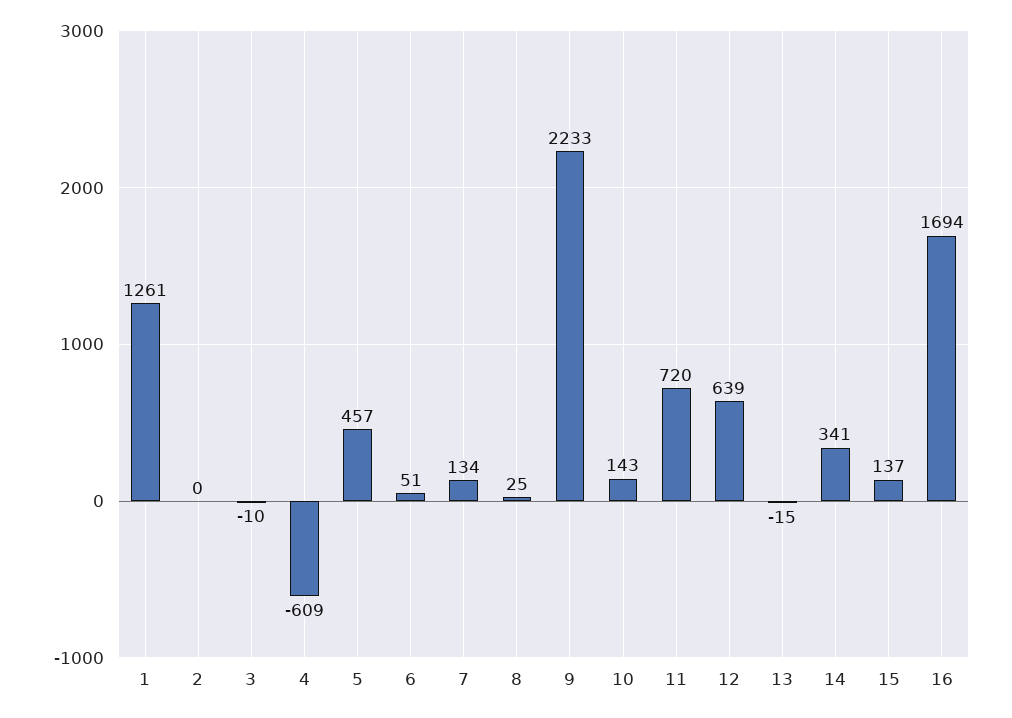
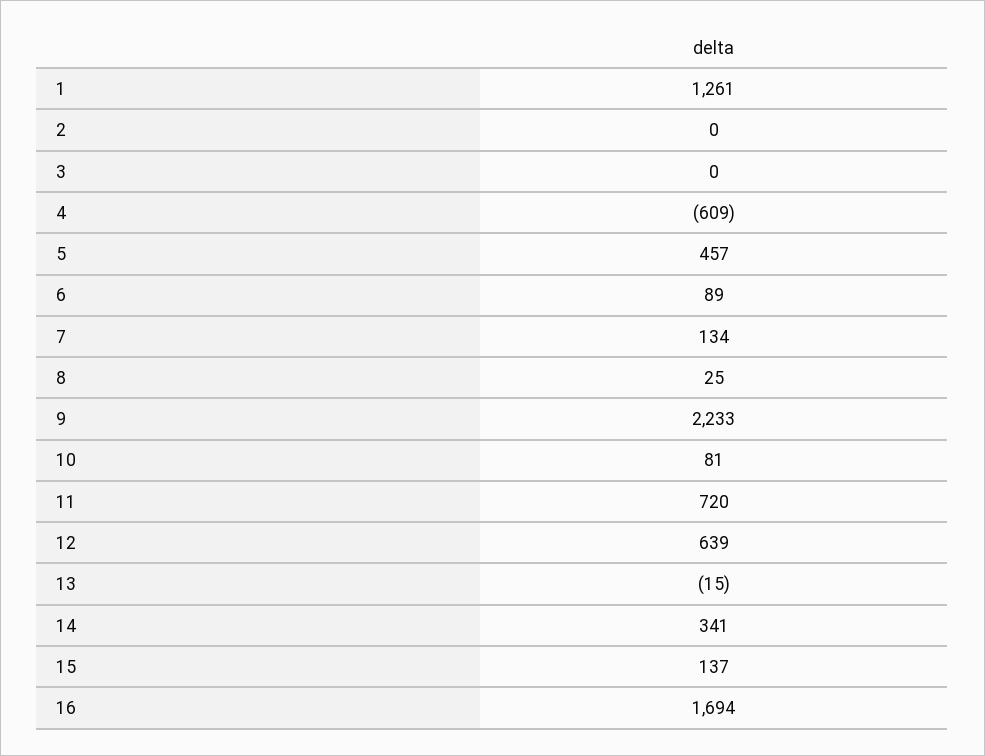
  {
    "1": 1261,
    "2": 0,
-   "3": -10,
+   "3": 0,
    "4": -609,
    "5": 457,
-   "6": 51,
+   "6": 89,
    "7": 134,
    "8": 25,
    "9": 2233,
-   "10": 143,
+   "10": 81,
    "11": 720,
    "12": 639,
    "13": -15,
    "14": 341,
    "15": 137,
    "16": 1694
  }

